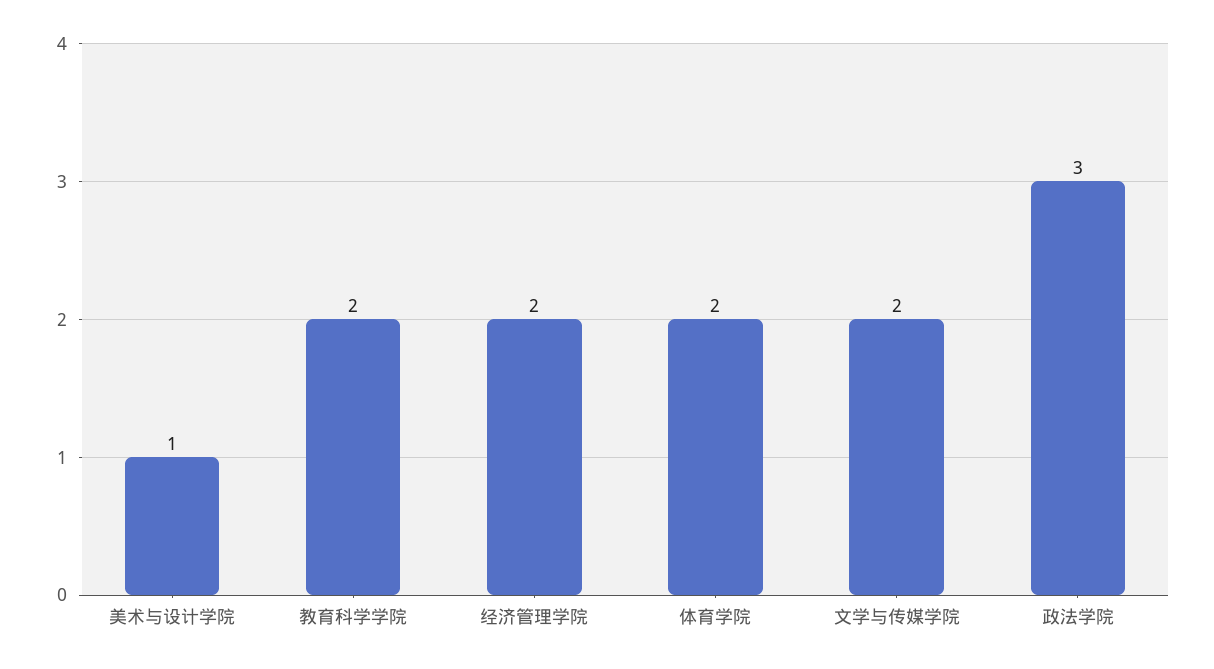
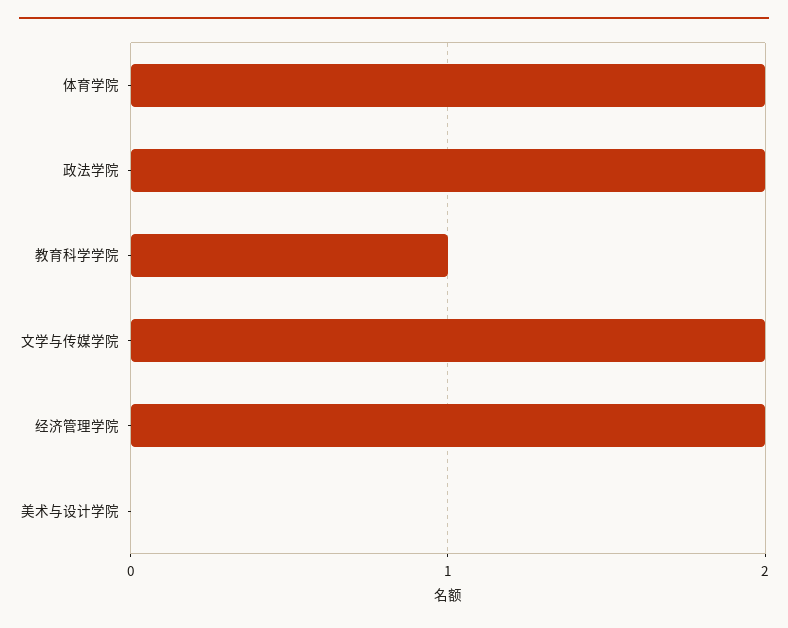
  {
-   "美术与设计学院": 1,
+   "美术与设计学院": 0,
-   "教育科学学院": 2,
+   "教育科学学院": 1,
    "经济管理学院": 2,
    "体育学院": 2,
    "文学与传媒学院": 2,
-   "政法学院": 3
+   "政法学院": 2
  }

